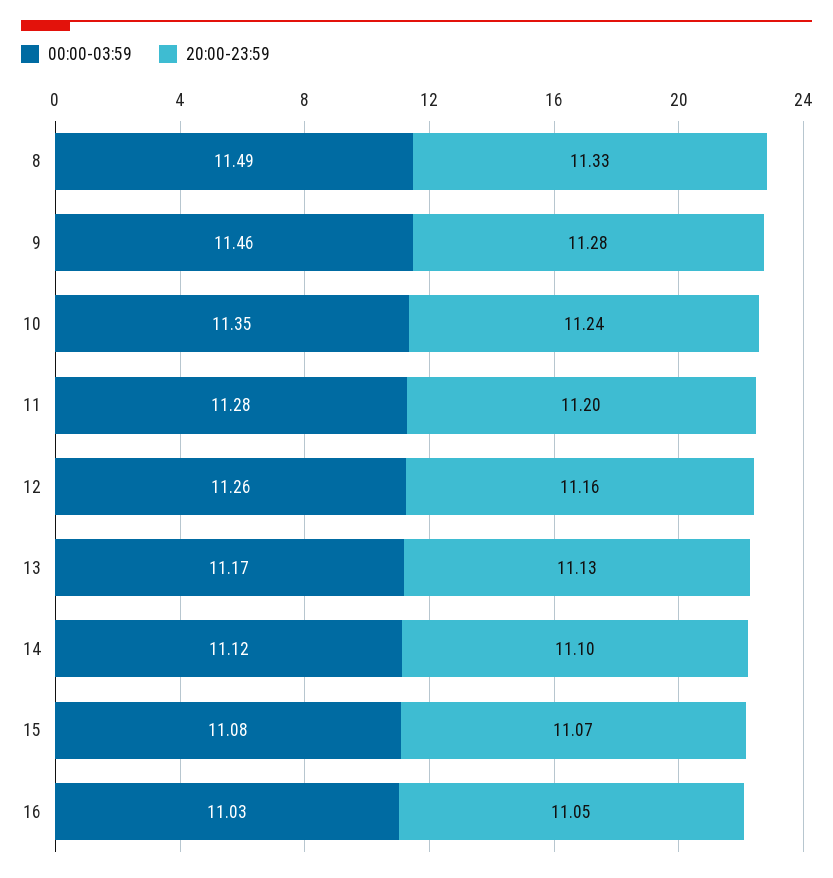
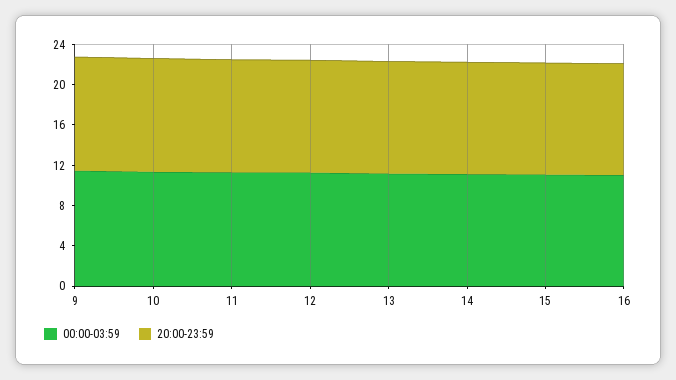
  {
    "00:00-03:59": {
-     "8": 11.49,
      "9": 11.46,
      "10": 11.35,
      "11": 11.28,
      "12": 11.26,
      "13": 11.17,
      "14": 11.12,
      "15": 11.08,
      "16": 11.03
    },
    "20:00-23:59": {
-     "8": 11.33,
      "9": 11.28,
      "10": 11.24,
      "11": 11.2,
      "12": 11.16,
      "13": 11.13,
      "14": 11.1,
      "15": 11.07,
      "16": 11.05
    }
  }

